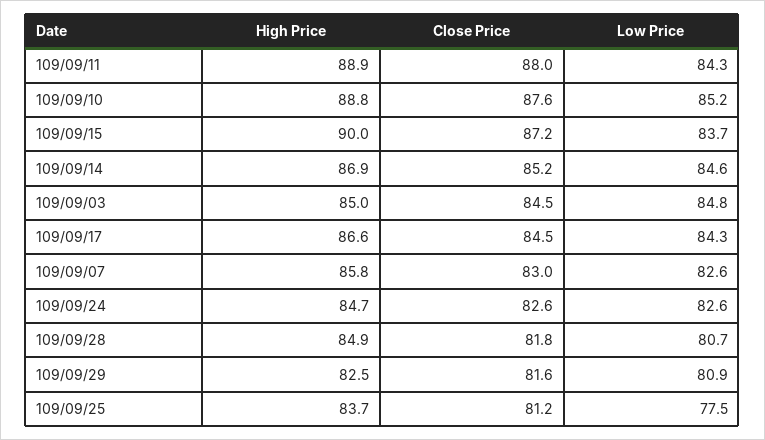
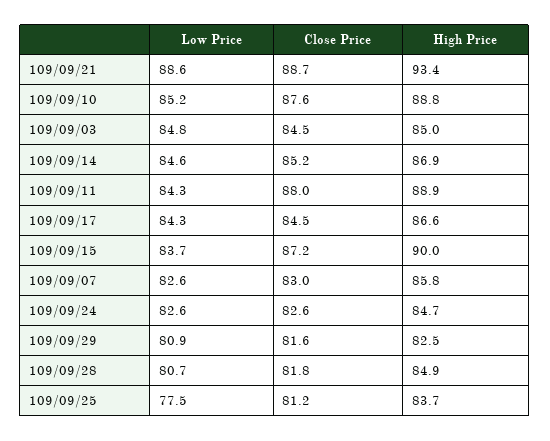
  {
    "High Price": {
      "109/09/11": 88.9,
      "109/09/10": 88.8,
      "109/09/15": 90,
      "109/09/14": 86.9,
      "109/09/03": 85,
      "109/09/17": 86.6,
      "109/09/07": 85.8,
      "109/09/24": 84.7,
      "109/09/28": 84.9,
      "109/09/29": 82.5,
-     "109/09/25": 83.7
+     "109/09/25": 83.7,
+     "109/09/21": 93.4
    },
    "Close Price": {
      "109/09/11": 88,
      "109/09/10": 87.6,
      "109/09/15": 87.2,
      "109/09/14": 85.2,
      "109/09/03": 84.5,
      "109/09/17": 84.5,
      "109/09/07": 83,
      "109/09/24": 82.6,
      "109/09/28": 81.8,
      "109/09/29": 81.6,
-     "109/09/25": 81.2
+     "109/09/25": 81.2,
+     "109/09/21": 88.7
    },
    "Low Price": {
      "109/09/11": 84.3,
      "109/09/10": 85.2,
      "109/09/15": 83.7,
      "109/09/14": 84.6,
      "109/09/03": 84.8,
      "109/09/17": 84.3,
      "109/09/07": 82.6,
      "109/09/24": 82.6,
      "109/09/28": 80.7,
      "109/09/29": 80.9,
-     "109/09/25": 77.5
+     "109/09/25": 77.5,
+     "109/09/21": 88.6
    }
  }

